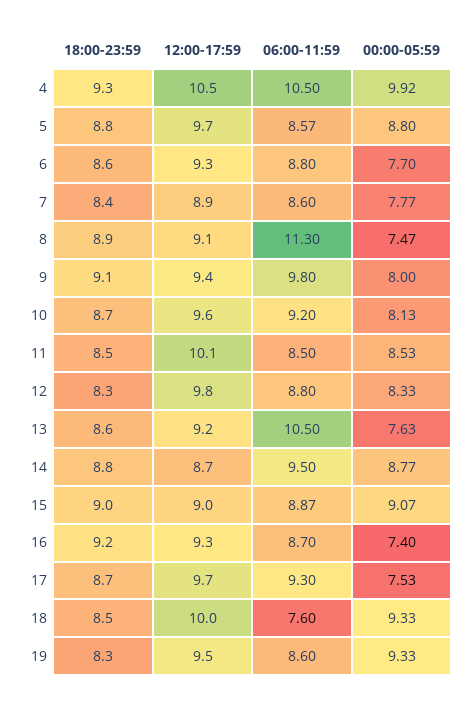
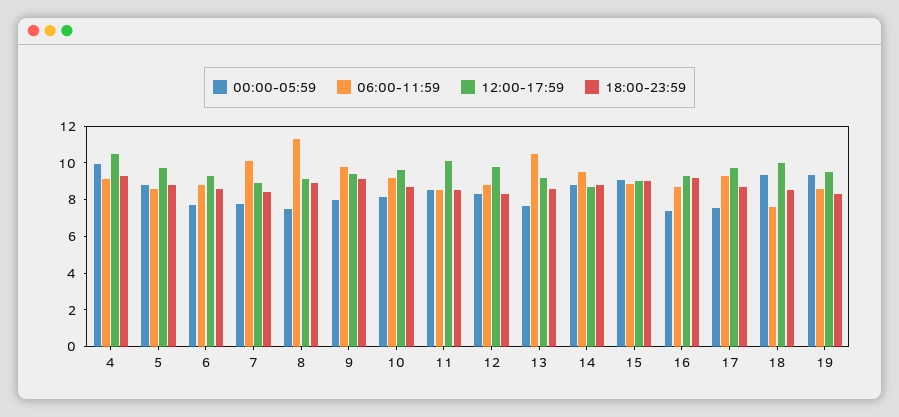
  {
    "18:00-23:59": {
      "4": 9.3,
      "5": 8.8,
      "6": 8.6,
      "7": 8.4,
      "8": 8.9,
      "9": 9.1,
      "10": 8.7,
      "11": 8.5,
      "12": 8.3,
      "13": 8.6,
      "14": 8.8,
      "15": 9,
      "16": 9.2,
      "17": 8.7,
      "18": 8.5,
      "19": 8.3
    },
    "12:00-17:59": {
      "4": 10.5,
      "5": 9.7,
      "6": 9.3,
      "7": 8.9,
      "8": 9.1,
      "9": 9.4,
      "10": 9.6,
      "11": 10.1,
      "12": 9.8,
      "13": 9.2,
      "14": 8.7,
      "15": 9,
      "16": 9.3,
      "17": 9.7,
      "18": 10,
      "19": 9.5
    },
    "06:00-11:59": {
-     "4": 10.5,
+     "4": 9,
      "5": 8.57,
      "6": 8.8,
-     "7": 8.6,
+     "7": 10,
      "8": 11.3,
      "9": 9.8,
      "10": 9.2,
      "11": 8.5,
      "12": 8.8,
      "13": 10.5,
      "14": 9.5,
      "15": 8.87,
      "16": 8.7,
      "17": 9.3,
      "18": 7.6,
      "19": 8.6
    },
    "00:00-05:59": {
      "4": 9.92,
      "5": 8.8,
      "6": 7.7,
      "7": 7.77,
      "8": 7.47,
      "9": 8,
      "10": 8.13,
      "11": 8.53,
      "12": 8.33,
      "13": 7.63,
      "14": 8.77,
      "15": 9.07,
      "16": 7.4,
      "17": 7.53,
      "18": 9.33,
      "19": 9.33
    }
  }

